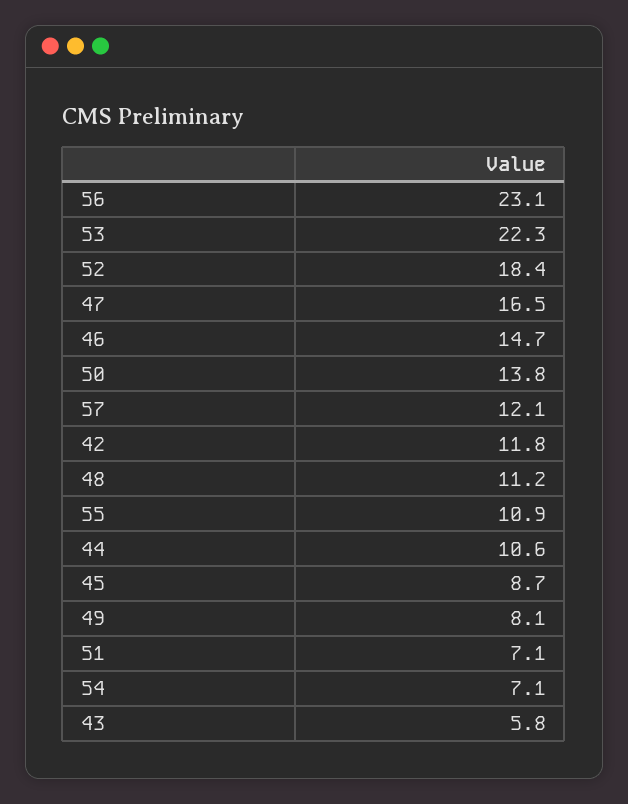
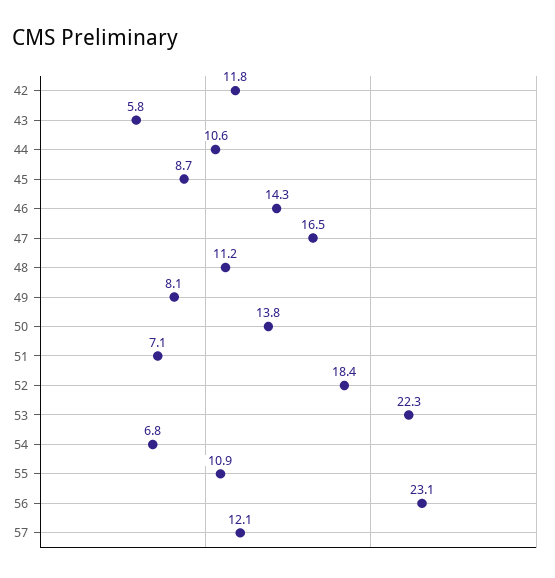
  {
    "56": 23.1,
    "53": 22.3,
    "52": 18.4,
    "47": 16.5,
-   "46": 14.7,
+   "46": 14.3,
    "50": 13.8,
    "57": 12.1,
    "42": 11.8,
    "48": 11.2,
    "55": 10.9,
    "44": 10.6,
    "45": 8.7,
    "49": 8.1,
    "51": 7.1,
-   "54": 7.1,
+   "54": 6.8,
    "43": 5.8
  }

